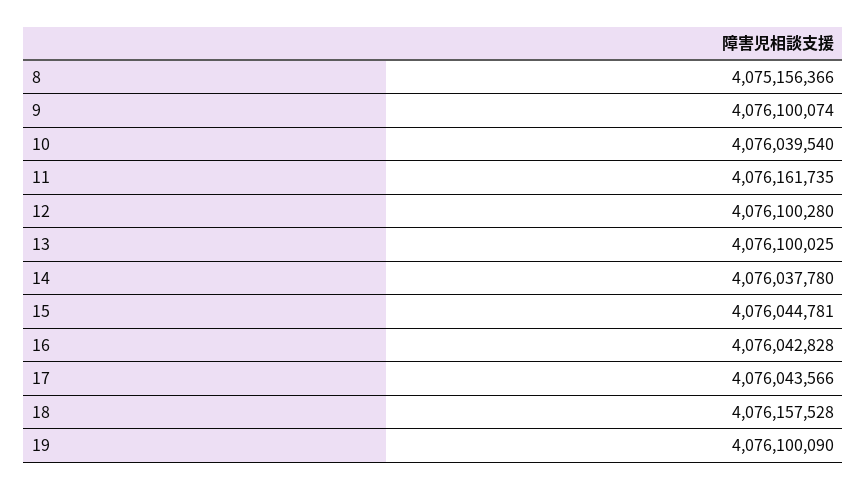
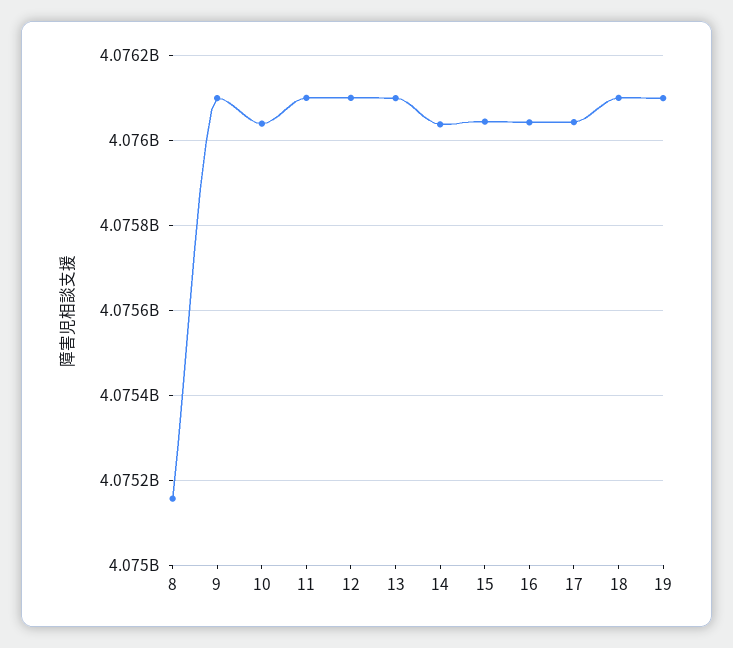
  {
    "8": 4075156366,
    "9": 4076100074,
    "10": 4076039540,
-   "11": 4076161735,
+   "11": 4076100000,
    "12": 4076100280,
    "13": 4076100025,
    "14": 4076037780,
    "15": 4076044781,
    "16": 4076042828,
    "17": 4076043566,
-   "18": 4076157528,
+   "18": 4076100000,
    "19": 4076100090
  }

